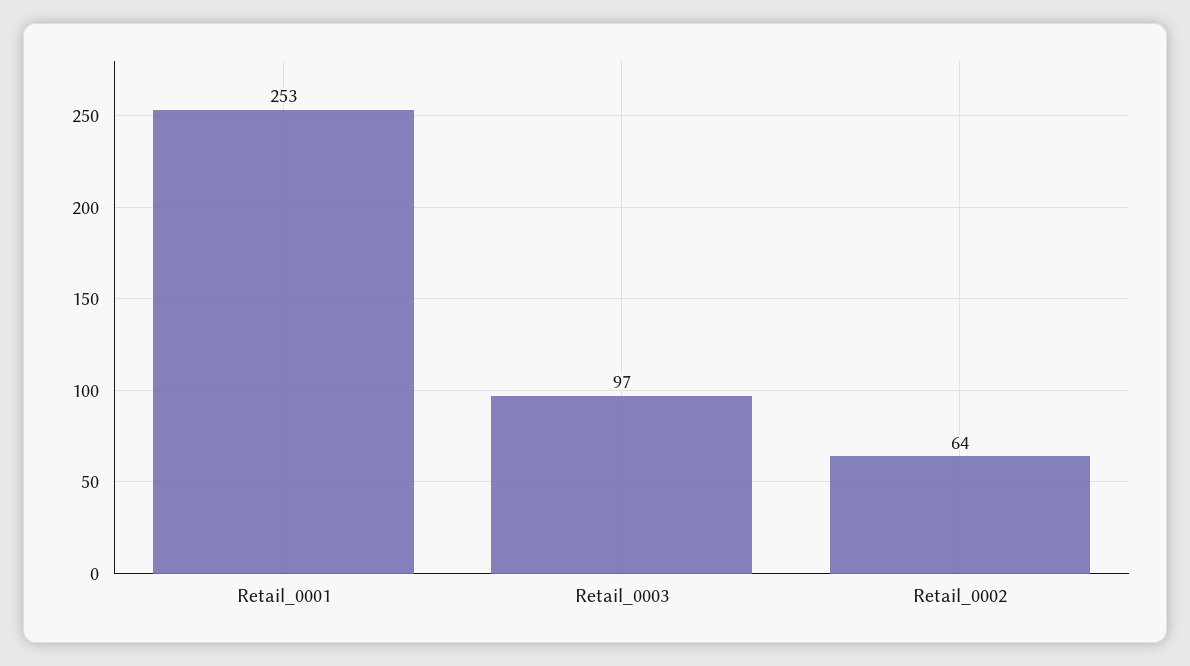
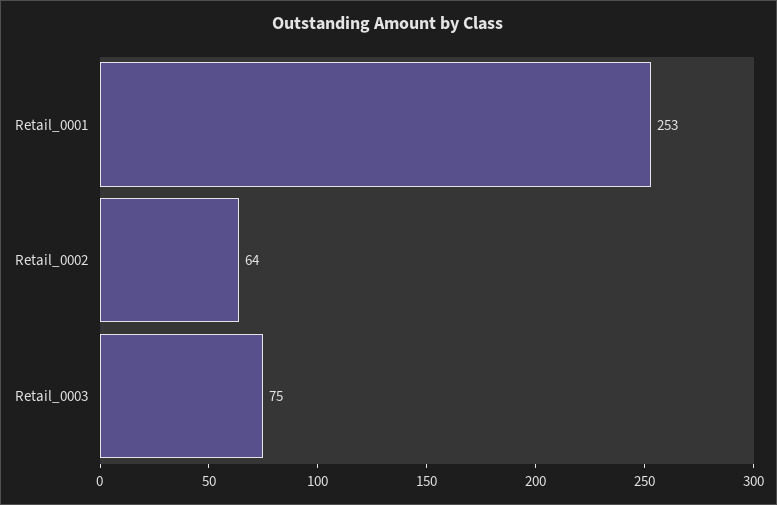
  {
    "Retail_0001": 253,
-   "Retail_0003": 97,
+   "Retail_0003": 75,
    "Retail_0002": 64
  }

